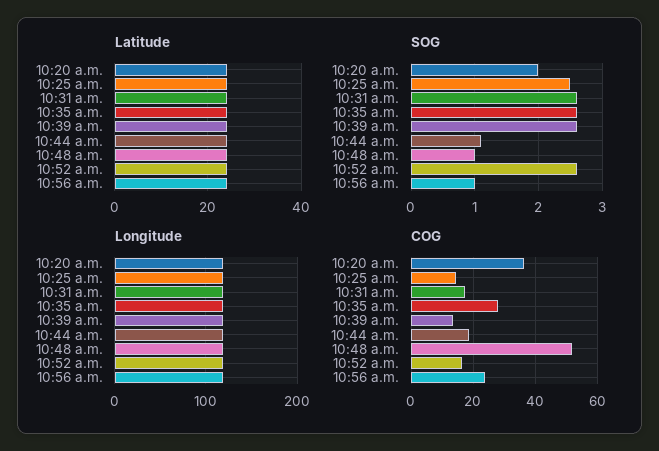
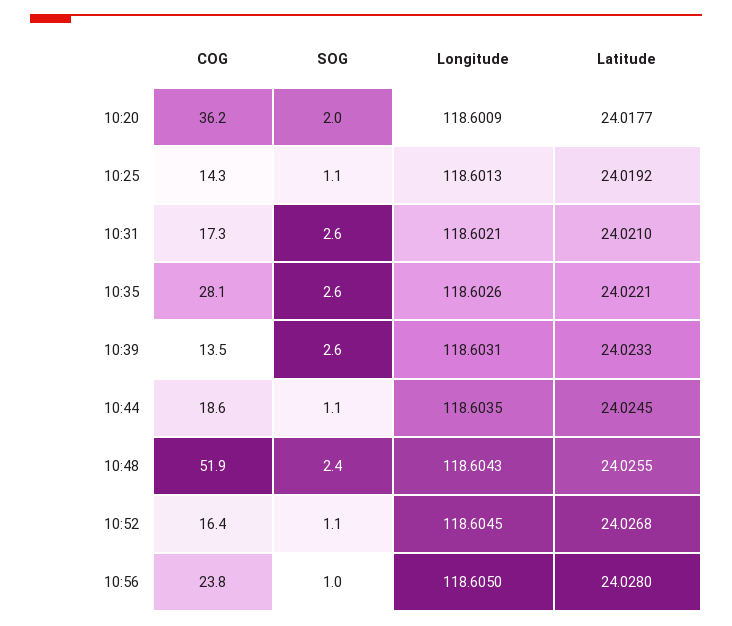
  {
    "Latitude": {
      "10:20 a.m.": 24.0177,
      "10:25 a.m.": 24.0192,
      "10:31 a.m.": 24.021,
      "10:35 a.m.": 24.0221,
      "10:39 a.m.": 24.0233,
      "10:44 a.m.": 24.0245,
      "10:48 a.m.": 24.0255,
      "10:52 a.m.": 24.0268,
      "10:56 a.m.": 24.028
    },
    "SOG": {
      "10:20 a.m.": 2,
-     "10:25 a.m.": 2.5,
+     "10:25 a.m.": 1.1,
      "10:31 a.m.": 2.6,
      "10:35 a.m.": 2.6,
      "10:39 a.m.": 2.6,
      "10:44 a.m.": 1.1,
-     "10:48 a.m.": 1,
+     "10:48 a.m.": 2.4,
-     "10:52 a.m.": 2.6,
+     "10:52 a.m.": 1.1,
      "10:56 a.m.": 1
    },
    "Longitude": {
      "10:20 a.m.": 118.6009,
      "10:25 a.m.": 118.6013,
      "10:31 a.m.": 118.6021,
      "10:35 a.m.": 118.6026,
      "10:39 a.m.": 118.6031,
      "10:44 a.m.": 118.6035,
      "10:48 a.m.": 118.6043,
      "10:52 a.m.": 118.6045,
      "10:56 a.m.": 118.605
    },
    "COG": {
      "10:20 a.m.": 36.2,
      "10:25 a.m.": 14.3,
      "10:31 a.m.": 17.3,
      "10:35 a.m.": 28.1,
      "10:39 a.m.": 13.5,
      "10:44 a.m.": 18.6,
      "10:48 a.m.": 51.9,
      "10:52 a.m.": 16.4,
      "10:56 a.m.": 23.8
    }
  }

